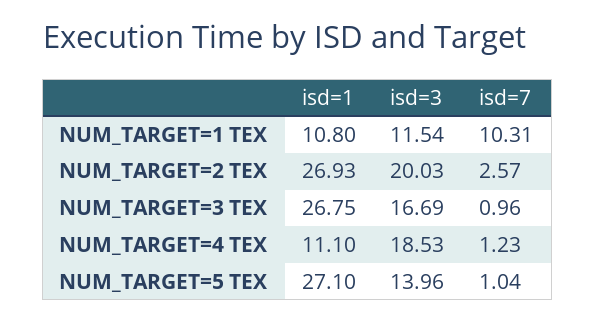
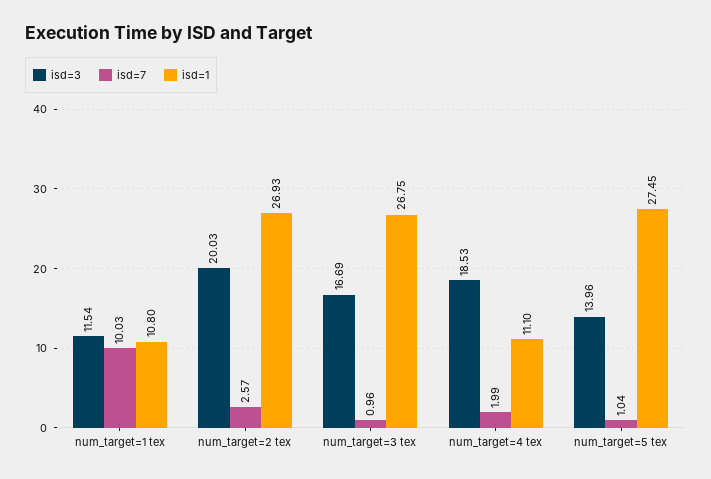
  {
    "isd=1": {
      "NUM_TARGET=1 TEX": 10.8,
      "NUM_TARGET=2 TEX": 26.93,
      "NUM_TARGET=3 TEX": 26.75,
      "NUM_TARGET=4 TEX": 11.1,
-     "NUM_TARGET=5 TEX": 27.1
+     "NUM_TARGET=5 TEX": 27.45
    },
    "isd=3": {
      "NUM_TARGET=1 TEX": 11.54,
      "NUM_TARGET=2 TEX": 20.03,
      "NUM_TARGET=3 TEX": 16.69,
      "NUM_TARGET=4 TEX": 18.53,
      "NUM_TARGET=5 TEX": 13.96
    },
    "isd=7": {
-     "NUM_TARGET=1 TEX": 10.31,
+     "NUM_TARGET=1 TEX": 10.03,
      "NUM_TARGET=2 TEX": 2.57,
      "NUM_TARGET=3 TEX": 0.96,
-     "NUM_TARGET=4 TEX": 1.23,
+     "NUM_TARGET=4 TEX": 1.99,
      "NUM_TARGET=5 TEX": 1.04
    }
  }

